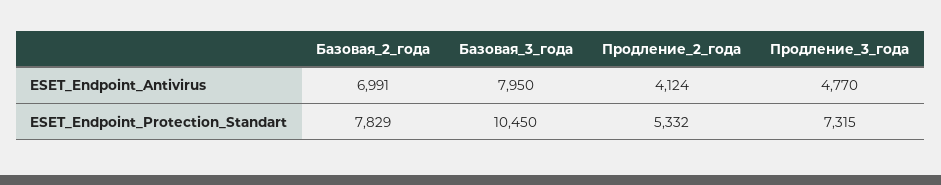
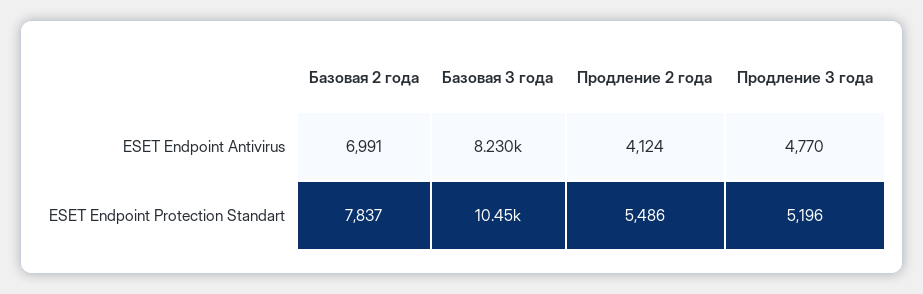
  {
    "Базовая_2_года": {
      "ESET_Endpoint_Antivirus": 6991,
-     "ESET_Endpoint_Protection_Standart": 7829
+     "ESET_Endpoint_Protection_Standart": 7837
    },
    "Базовая_3_года": {
-     "ESET_Endpoint_Antivirus": 7950,
+     "ESET_Endpoint_Antivirus": 8230,
      "ESET_Endpoint_Protection_Standart": 10450
    },
    "Продление_2_года": {
      "ESET_Endpoint_Antivirus": 4124,
-     "ESET_Endpoint_Protection_Standart": 5332
+     "ESET_Endpoint_Protection_Standart": 5486
    },
    "Продление_3_года": {
      "ESET_Endpoint_Antivirus": 4770,
-     "ESET_Endpoint_Protection_Standart": 7315
+     "ESET_Endpoint_Protection_Standart": 5196
    }
  }

